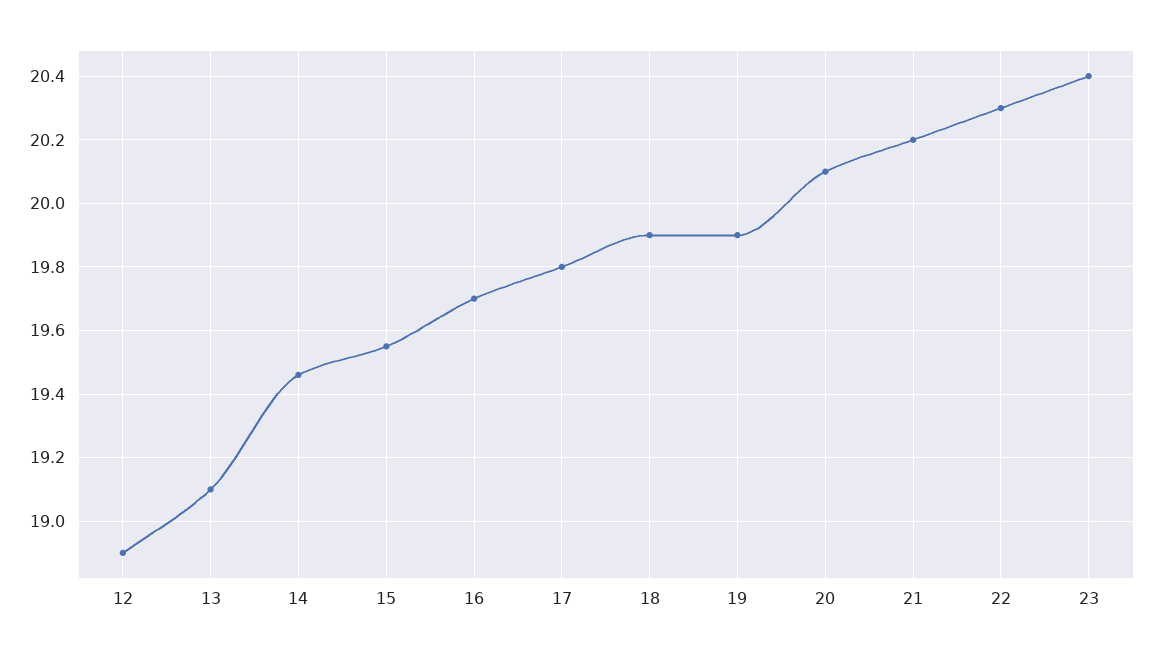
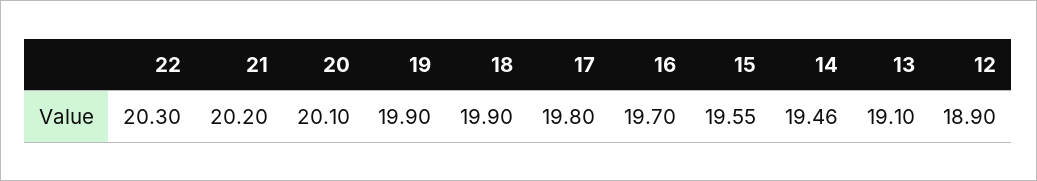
  {
    "12": 18.9,
    "13": 19.1,
    "14": 19.46,
    "15": 19.55,
    "16": 19.7,
    "17": 19.8,
    "18": 19.9,
    "19": 19.9,
    "20": 20.1,
    "21": 20.2,
-   "22": 20.3,
+   "22": 20.3
-   "23": 20.4
  }

